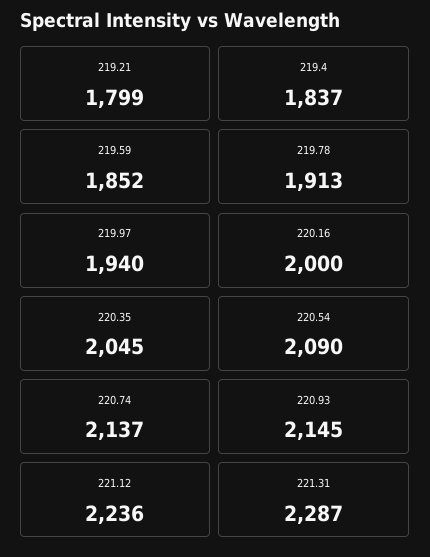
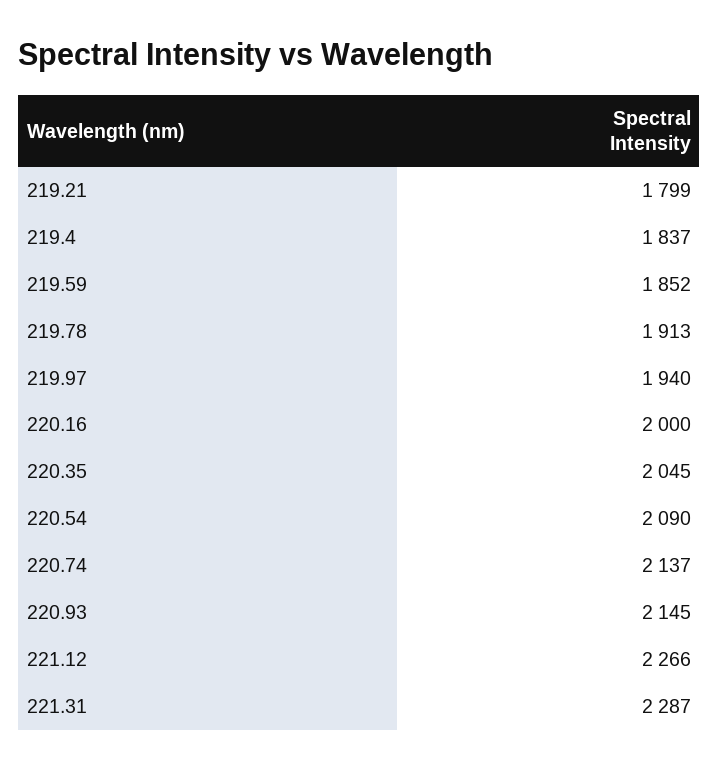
  {
    "219.21": 1799,
    "219.4": 1837,
    "219.59": 1852,
    "219.78": 1913,
    "219.97": 1940,
    "220.16": 2000,
    "220.35": 2045,
    "220.54": 2090,
    "220.74": 2137,
    "220.93": 2145,
-   "221.12": 2236,
+   "221.12": 2266,
    "221.31": 2287
  }

